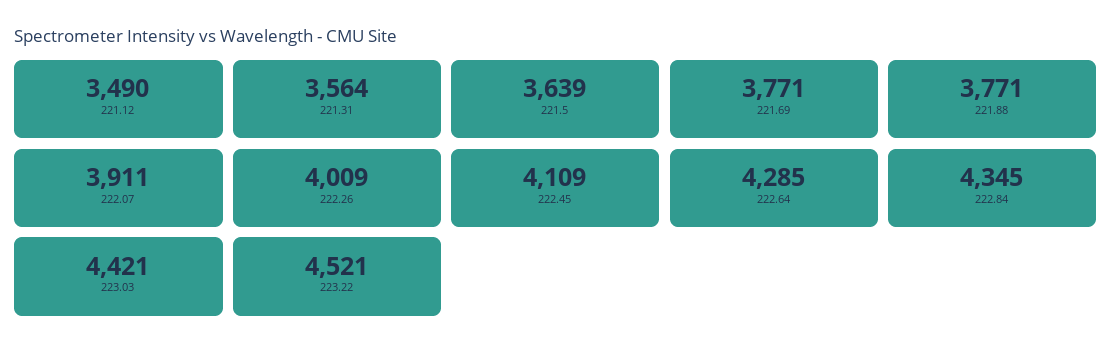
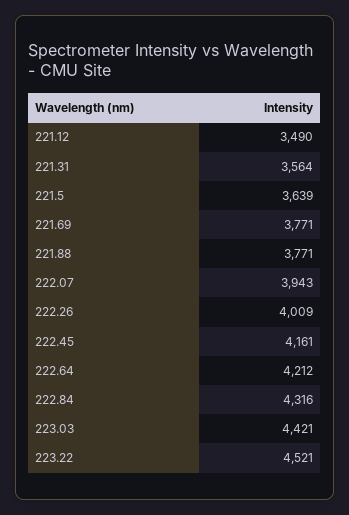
  {
    "221.12": 3490,
    "221.31": 3564,
    "221.5": 3639,
    "221.69": 3771,
    "221.88": 3771,
-   "222.07": 3911,
+   "222.07": 3943,
    "222.26": 4009,
-   "222.45": 4109,
+   "222.45": 4161,
-   "222.64": 4285,
+   "222.64": 4212,
-   "222.84": 4345,
+   "222.84": 4316,
    "223.03": 4421,
    "223.22": 4521
  }

